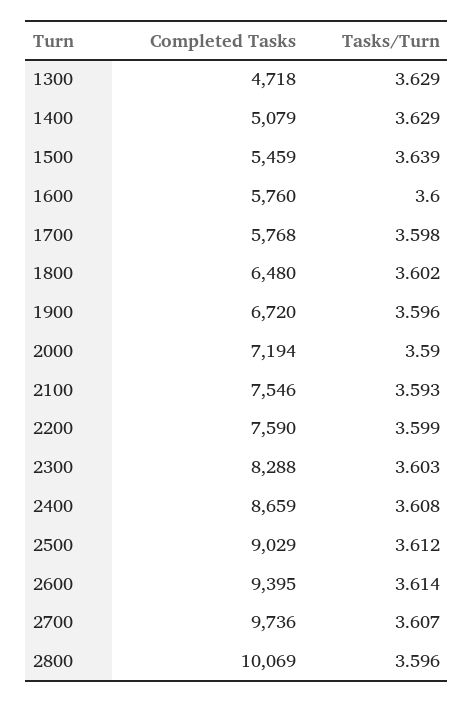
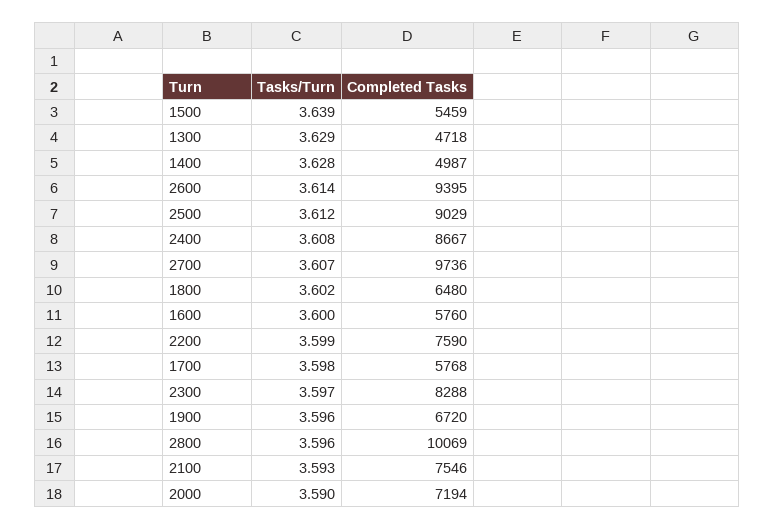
  {
    "Completed Tasks": {
      "1300": 4718,
-     "1400": 5079,
+     "1400": 4987,
      "1500": 5459,
      "1600": 5760,
      "1700": 5768,
      "1800": 6480,
      "1900": 6720,
      "2000": 7194,
      "2100": 7546,
      "2200": 7590,
      "2300": 8288,
-     "2400": 8659,
+     "2400": 8667,
      "2500": 9029,
      "2600": 9395,
      "2700": 9736,
      "2800": 10069
    },
    "Tasks/Turn": {
      "1300": 3.629,
-     "1400": 3.629,
+     "1400": 3.628,
      "1500": 3.639,
      "1600": 3.6,
      "1700": 3.598,
      "1800": 3.602,
      "1900": 3.596,
      "2000": 3.59,
      "2100": 3.593,
      "2200": 3.599,
-     "2300": 3.603,
+     "2300": 3.597,
      "2400": 3.608,
      "2500": 3.612,
      "2600": 3.614,
      "2700": 3.607,
      "2800": 3.596
    }
  }

